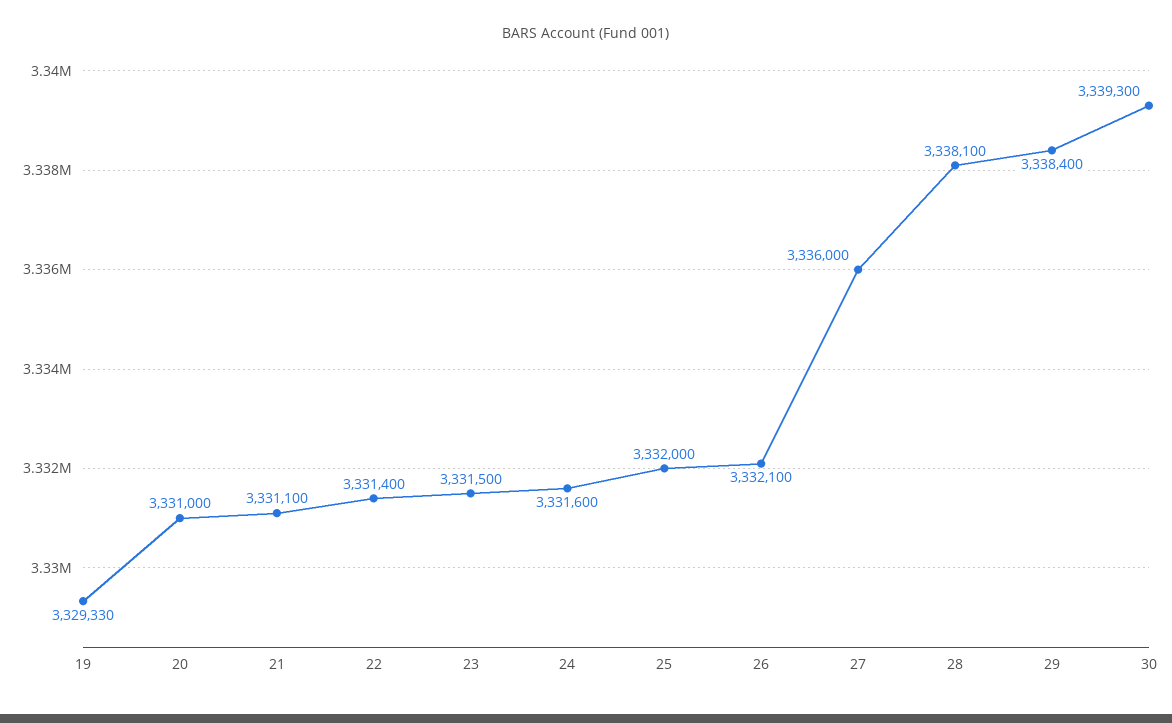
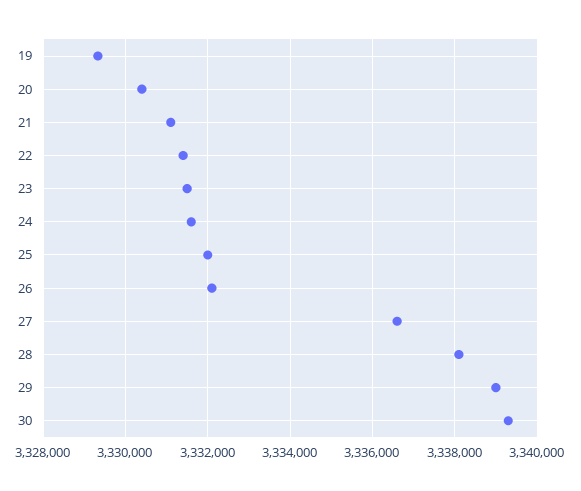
  {
    "19": 3329330,
-   "20": 3331000,
+   "20": 3330400,
    "21": 3331100,
    "22": 3331400,
    "23": 3331500,
    "24": 3331600,
    "25": 3332000,
    "26": 3332100,
-   "27": 3336000,
+   "27": 3336600,
    "28": 3338100,
-   "29": 3338400,
+   "29": 3339000,
    "30": 3339300
  }

